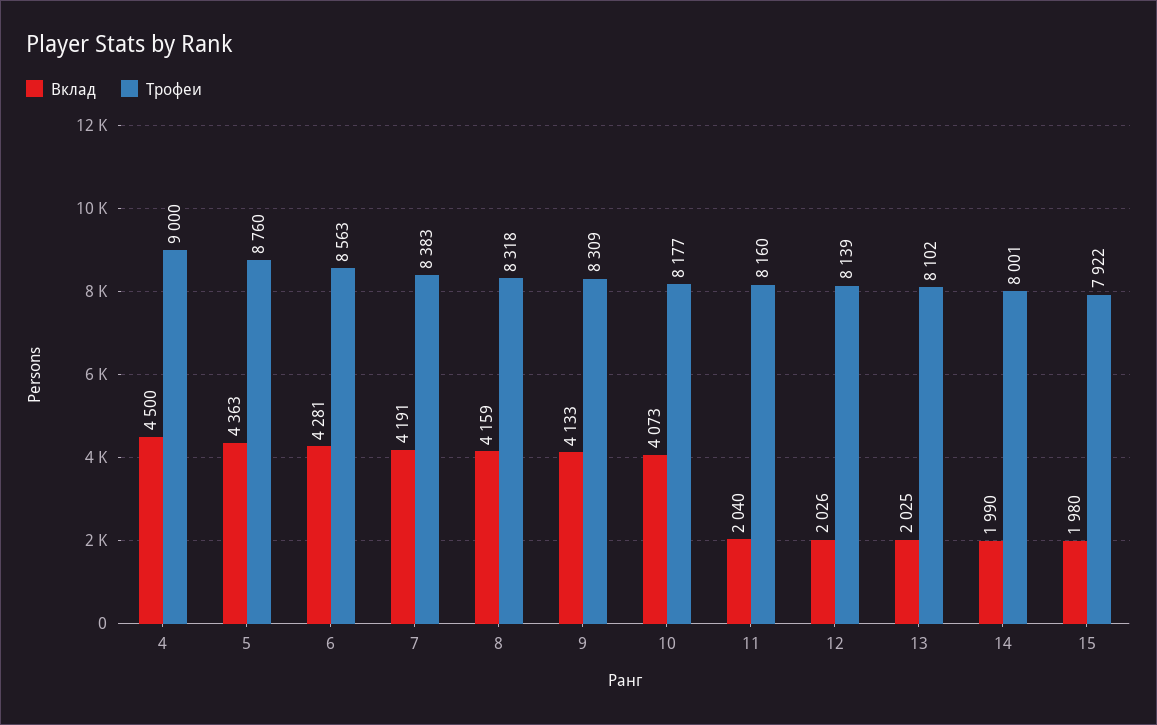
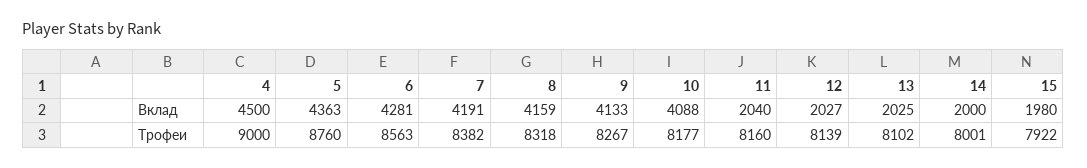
  {
    "Вклад": {
      "4": 4500,
      "5": 4363,
      "6": 4281,
      "7": 4191,
      "8": 4159,
      "9": 4133,
-     "10": 4073,
+     "10": 4088,
      "11": 2040,
-     "12": 2026,
+     "12": 2027,
      "13": 2025,
-     "14": 1990,
+     "14": 2000,
      "15": 1980
    },
    "Трофеи": {
      "4": 9000,
      "5": 8760,
      "6": 8563,
-     "7": 8383,
+     "7": 8382,
      "8": 8318,
-     "9": 8309,
+     "9": 8267,
      "10": 8177,
      "11": 8160,
      "12": 8139,
      "13": 8102,
      "14": 8001,
      "15": 7922
    }
  }

